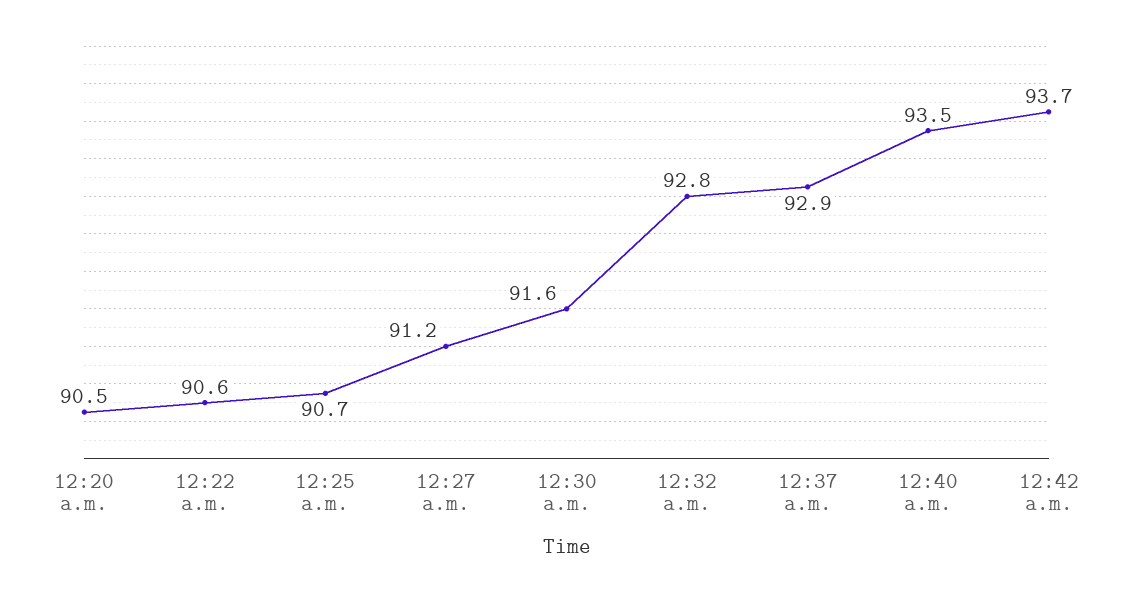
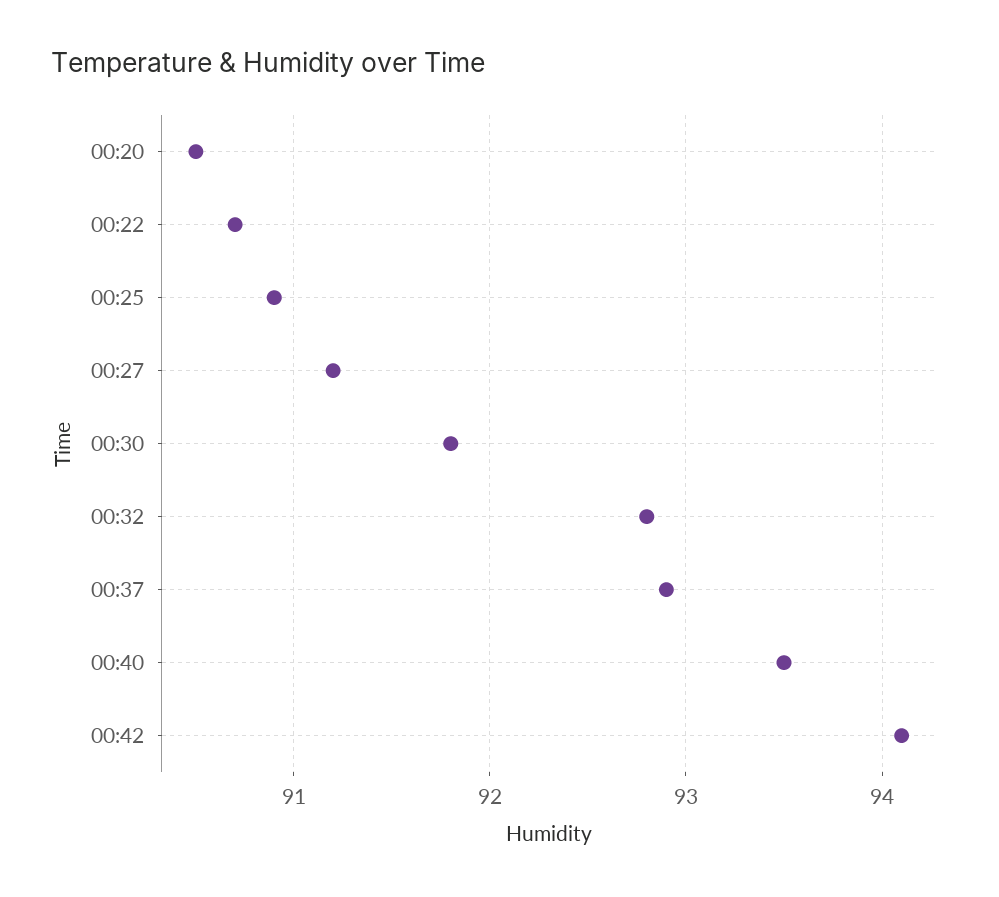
  {
    "12:20 a.m.": 90.5,
-   "12:22 a.m.": 90.6,
+   "12:22 a.m.": 90.7,
-   "12:25 a.m.": 90.7,
+   "12:25 a.m.": 90.9,
    "12:27 a.m.": 91.2,
-   "12:30 a.m.": 91.6,
+   "12:30 a.m.": 91.8,
    "12:32 a.m.": 92.8,
    "12:37 a.m.": 92.9,
    "12:40 a.m.": 93.5,
-   "12:42 a.m.": 93.7
+   "12:42 a.m.": 94.1
  }

